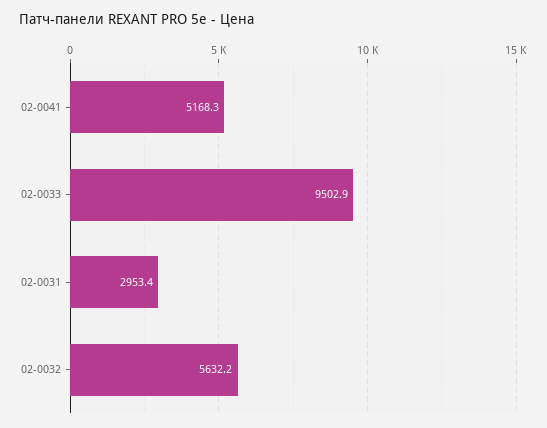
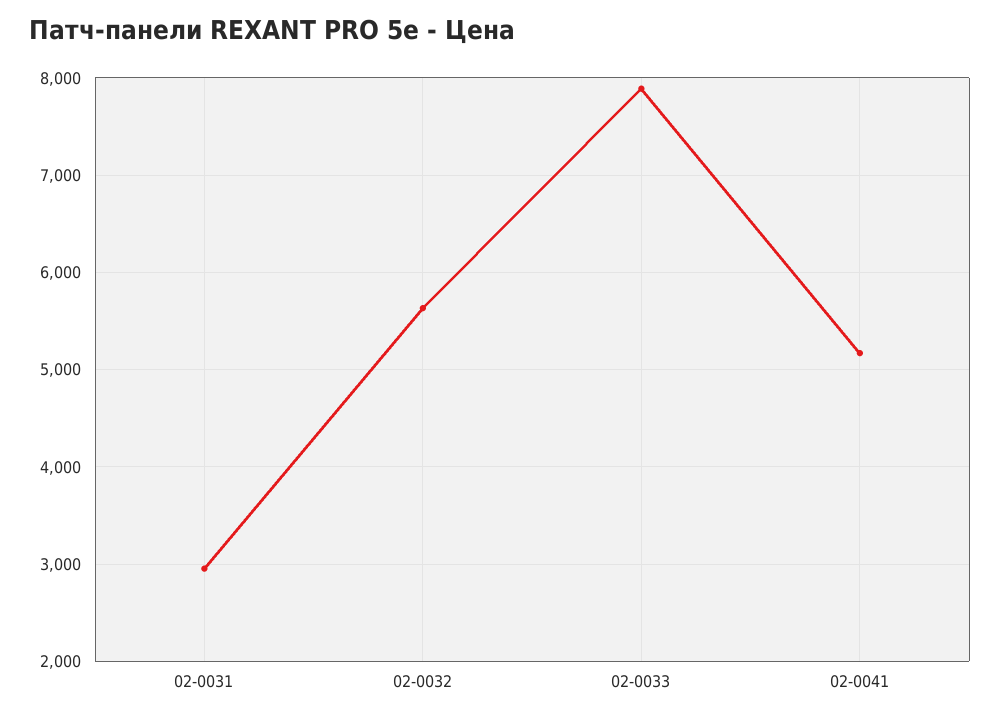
  {
    "02-0041": 5168.3,
-   "02-0033": 9502.9,
+   "02-0033": 7900,
    "02-0031": 2953.4,
    "02-0032": 5632.2
  }

